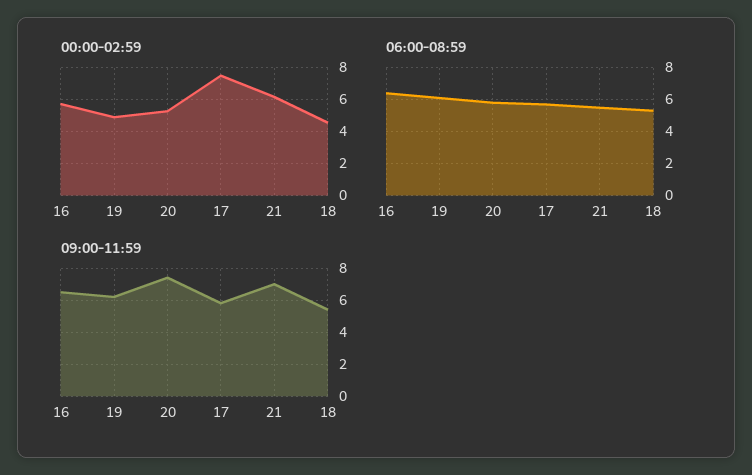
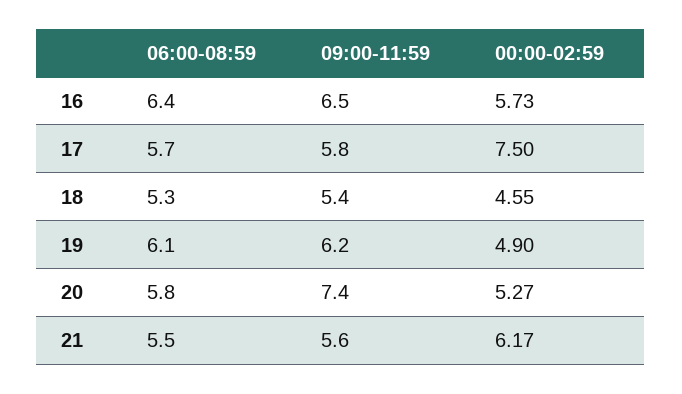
  {
    "00:00-02:59": {
      "16": 5.73,
      "19": 4.9,
      "20": 5.27,
      "17": 7.5,
      "21": 6.17,
      "18": 4.55
    },
    "06:00-08:59": {
      "16": 6.4,
      "19": 6.1,
      "20": 5.8,
      "17": 5.7,
      "21": 5.5,
      "18": 5.3
    },
    "09:00-11:59": {
      "16": 6.5,
      "19": 6.2,
      "20": 7.4,
      "17": 5.8,
-     "21": 7,
+     "21": 5.6,
      "18": 5.4
    }
  }

